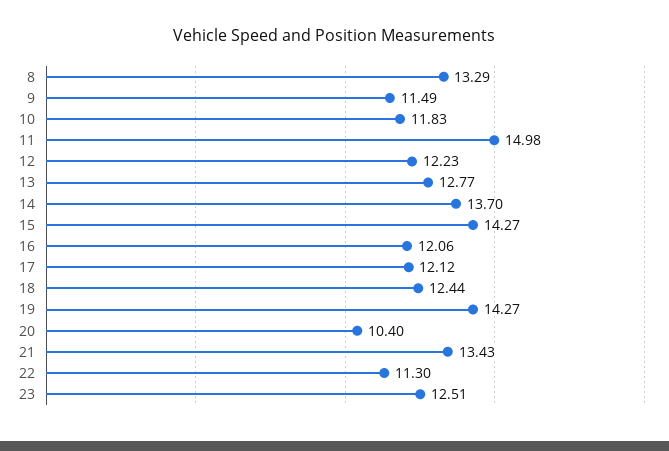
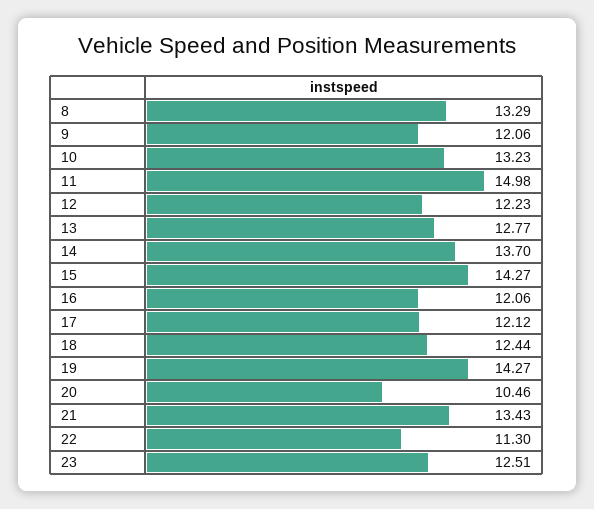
  {
    "8": 13.29,
-   "9": 11.49,
+   "9": 12.06,
-   "10": 11.83,
+   "10": 13.23,
    "11": 14.98,
    "12": 12.23,
    "13": 12.77,
    "14": 13.7,
    "15": 14.27,
    "16": 12.06,
    "17": 12.12,
    "18": 12.44,
    "19": 14.27,
-   "20": 10.4,
+   "20": 10.46,
    "21": 13.43,
    "22": 11.3,
    "23": 12.51
  }

